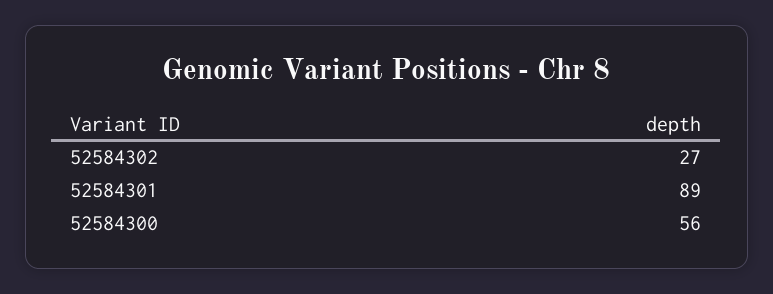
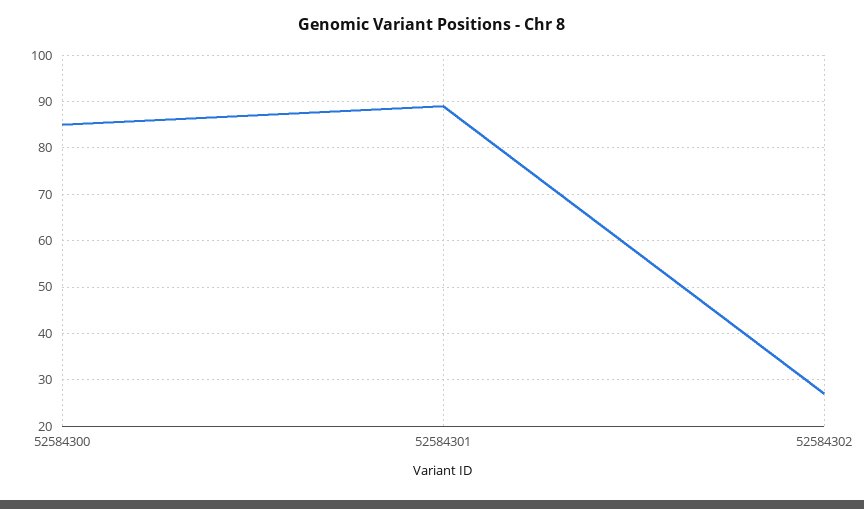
  {
    "52584302": 27,
    "52584301": 89,
-   "52584300": 56
+   "52584300": 85
  }

